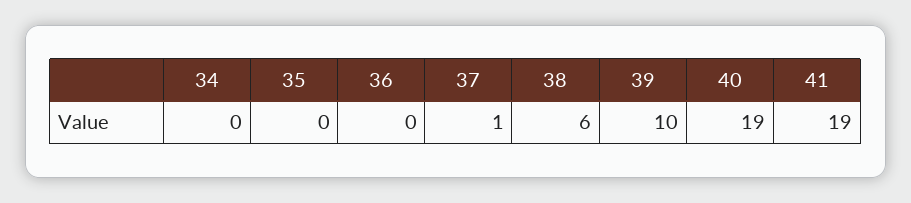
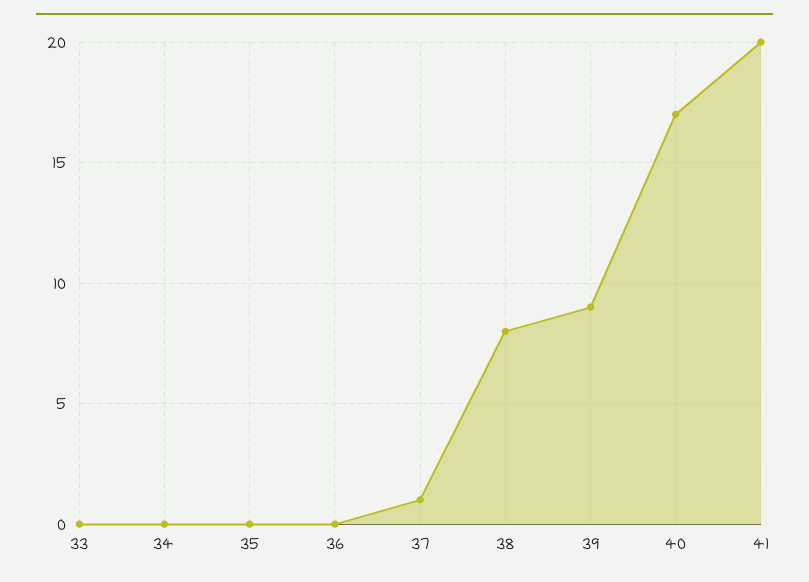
  {
    "34": 0,
    "35": 0,
    "36": 0,
    "37": 1,
-   "38": 6,
+   "38": 8,
-   "39": 10,
+   "39": 9,
-   "40": 19,
+   "40": 17,
-   "41": 19
+   "41": 20,
+   "33": 0
  }

